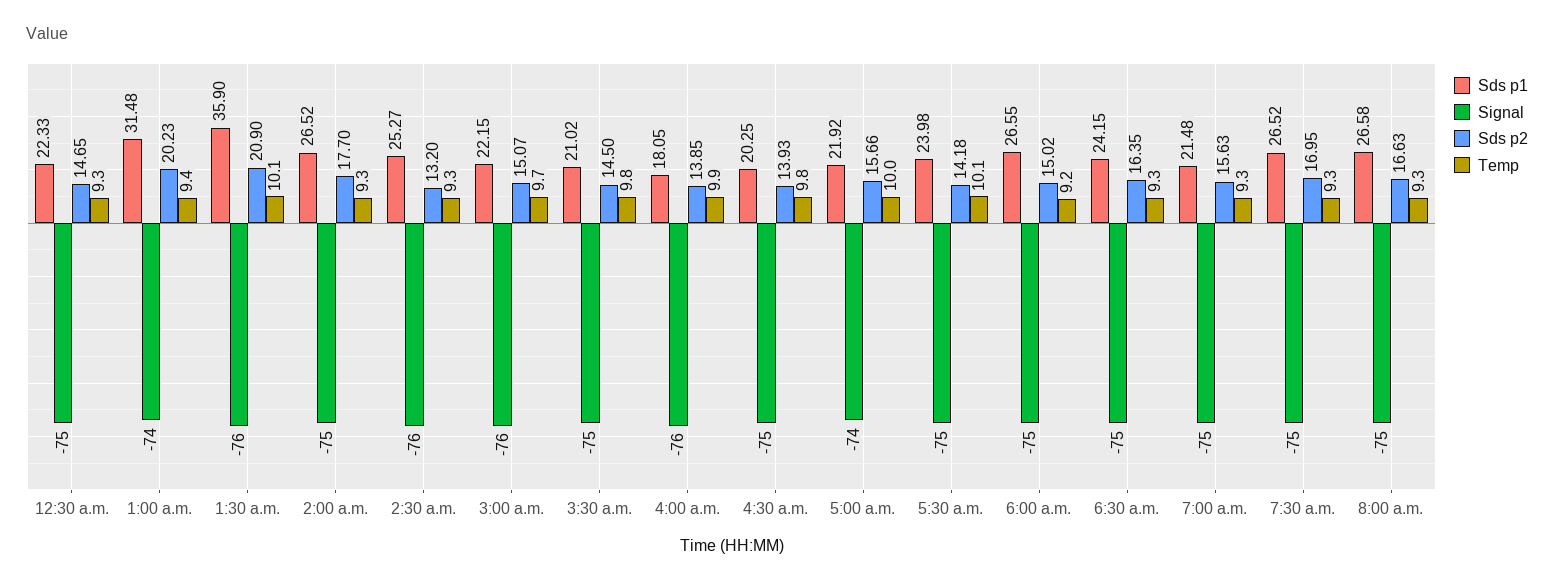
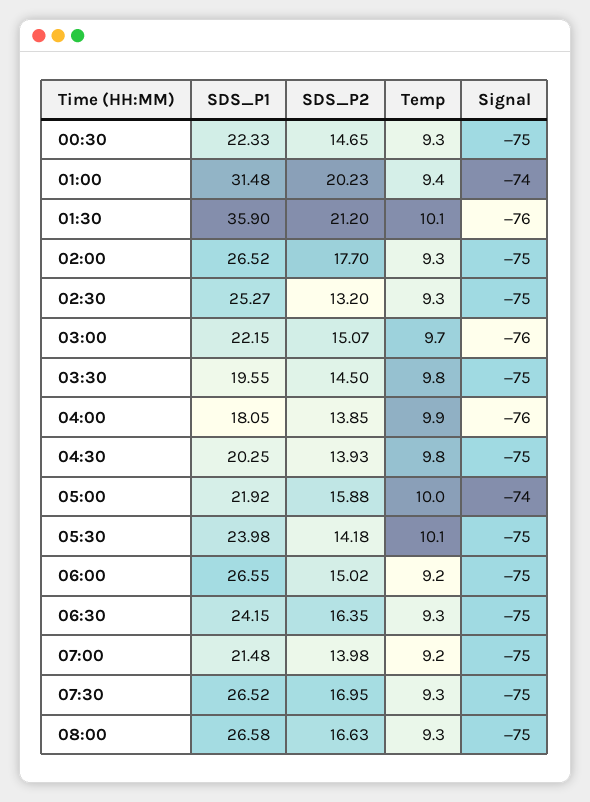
  {
    "Sds p1": {
      "12:30 a.m.": 22.33,
      "1:00 a.m.": 31.48,
      "1:30 a.m.": 35.9,
      "2:00 a.m.": 26.52,
      "2:30 a.m.": 25.27,
      "3:00 a.m.": 22.15,
-     "3:30 a.m.": 21.02,
+     "3:30 a.m.": 19.55,
      "4:00 a.m.": 18.05,
      "4:30 a.m.": 20.25,
      "5:00 a.m.": 21.92,
      "5:30 a.m.": 23.98,
      "6:00 a.m.": 26.55,
      "6:30 a.m.": 24.15,
      "7:00 a.m.": 21.48,
      "7:30 a.m.": 26.52,
      "8:00 a.m.": 26.58
    },
    "Signal": {
      "12:30 a.m.": -75,
      "1:00 a.m.": -74,
      "1:30 a.m.": -76,
      "2:00 a.m.": -75,
-     "2:30 a.m.": -76,
+     "2:30 a.m.": -75,
      "3:00 a.m.": -76,
      "3:30 a.m.": -75,
      "4:00 a.m.": -76,
      "4:30 a.m.": -75,
      "5:00 a.m.": -74,
      "5:30 a.m.": -75,
      "6:00 a.m.": -75,
      "6:30 a.m.": -75,
      "7:00 a.m.": -75,
      "7:30 a.m.": -75,
      "8:00 a.m.": -75
    },
    "Sds p2": {
      "12:30 a.m.": 14.65,
      "1:00 a.m.": 20.23,
-     "1:30 a.m.": 20.9,
+     "1:30 a.m.": 21.2,
      "2:00 a.m.": 17.7,
      "2:30 a.m.": 13.2,
      "3:00 a.m.": 15.07,
      "3:30 a.m.": 14.5,
      "4:00 a.m.": 13.85,
      "4:30 a.m.": 13.93,
-     "5:00 a.m.": 15.66,
+     "5:00 a.m.": 15.88,
      "5:30 a.m.": 14.18,
      "6:00 a.m.": 15.02,
      "6:30 a.m.": 16.35,
-     "7:00 a.m.": 15.63,
+     "7:00 a.m.": 13.98,
      "7:30 a.m.": 16.95,
      "8:00 a.m.": 16.63
    },
    "Temp": {
      "12:30 a.m.": 9.3,
      "1:00 a.m.": 9.4,
      "1:30 a.m.": 10.1,
      "2:00 a.m.": 9.3,
      "2:30 a.m.": 9.3,
      "3:00 a.m.": 9.7,
      "3:30 a.m.": 9.8,
      "4:00 a.m.": 9.9,
      "4:30 a.m.": 9.8,
      "5:00 a.m.": 10,
      "5:30 a.m.": 10.1,
      "6:00 a.m.": 9.2,
      "6:30 a.m.": 9.3,
-     "7:00 a.m.": 9.3,
+     "7:00 a.m.": 9.2,
      "7:30 a.m.": 9.3,
      "8:00 a.m.": 9.3
    }
  }

